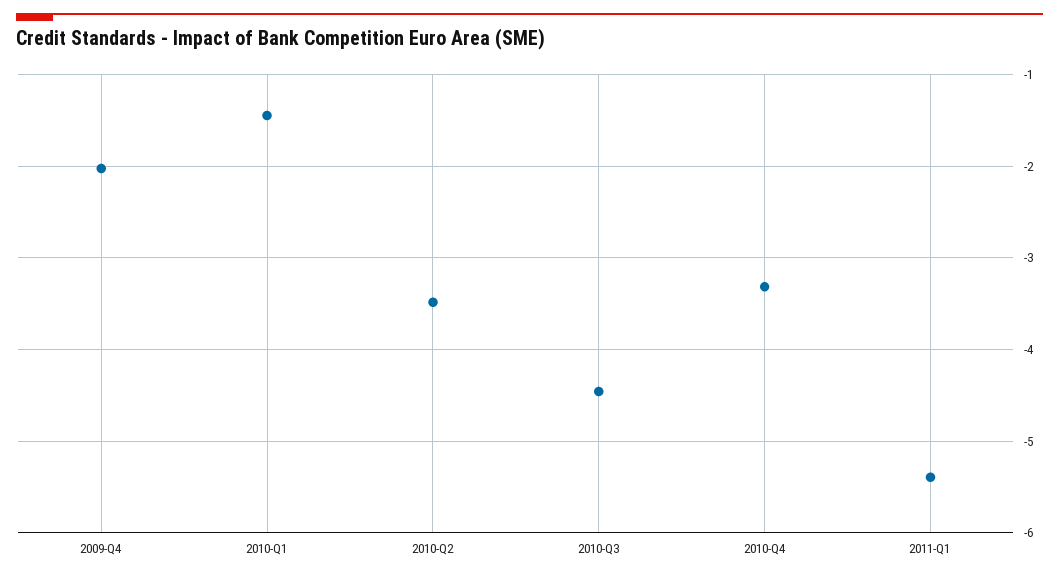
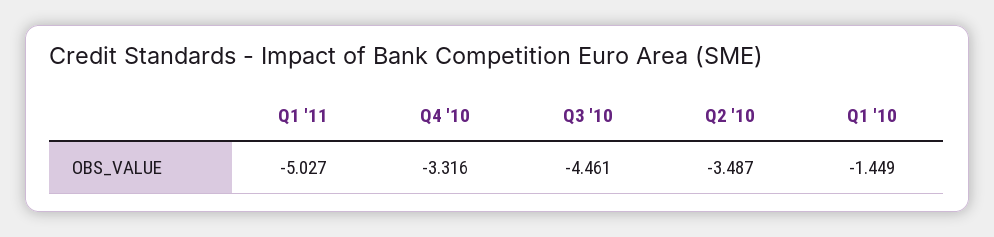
  {
-   "2009-Q4": -2,
    "2010-Q1": -1.449,
    "2010-Q2": -3.487,
    "2010-Q3": -4.461,
    "2010-Q4": -3.316,
-   "2011-Q1": -5.4
+   "2011-Q1": -5.027
  }

